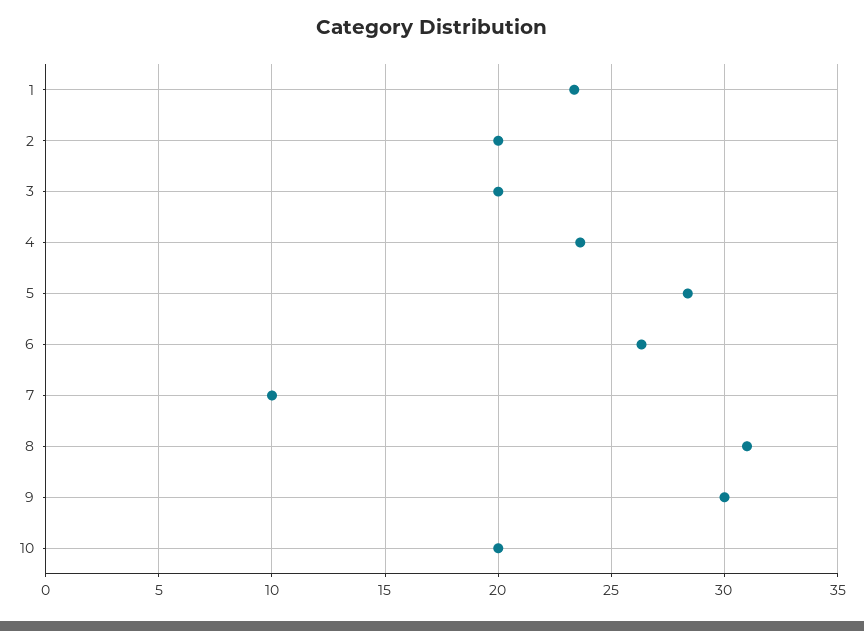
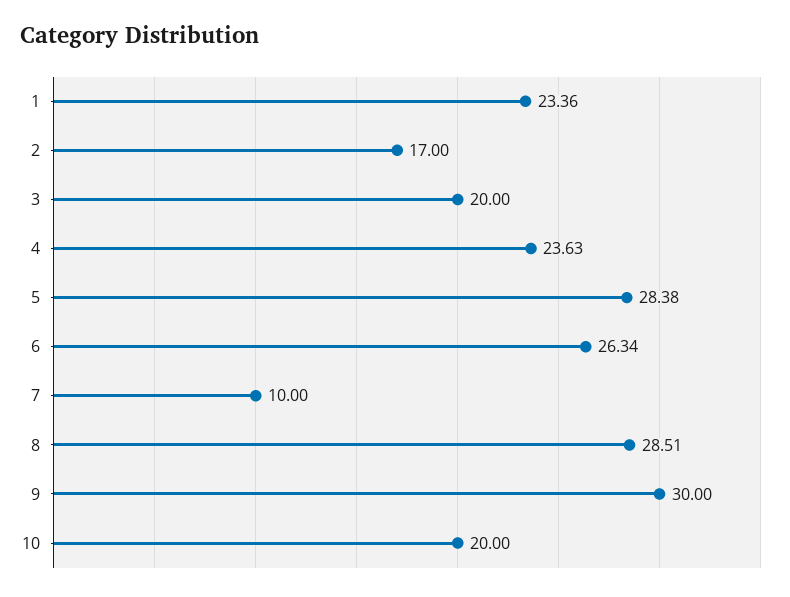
  {
    "1": 23.36,
-   "2": 20,
+   "2": 17,
    "3": 20,
    "4": 23.63,
    "5": 28.38,
    "6": 26.34,
    "7": 10,
-   "8": 31,
+   "8": 28.51,
    "9": 30,
    "10": 20
  }

